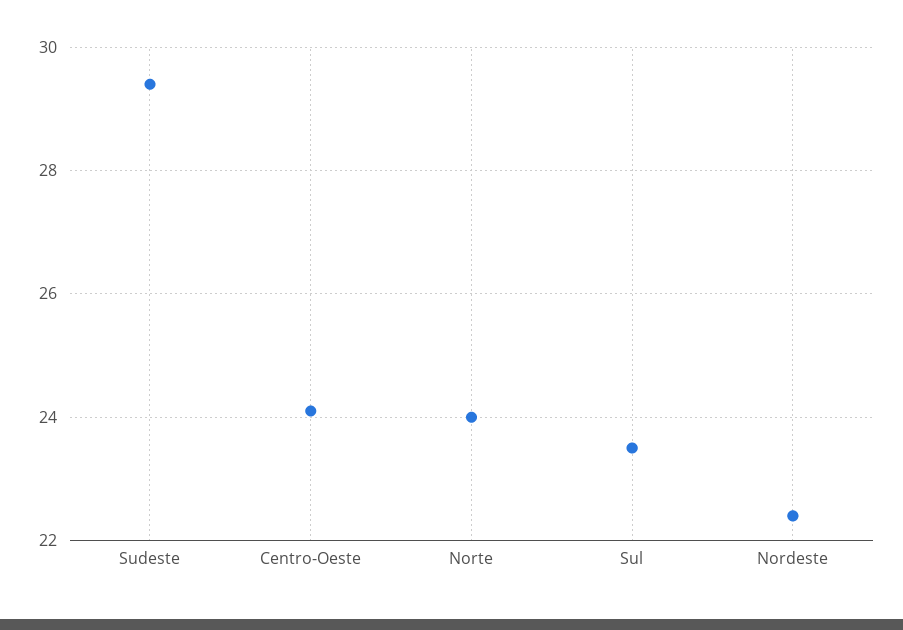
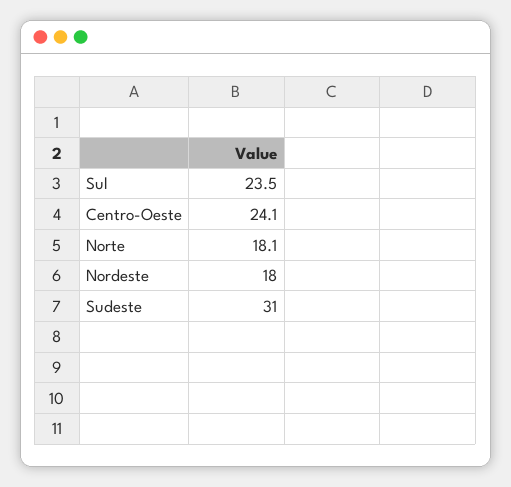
  {
-   "Sudeste": 29.5,
+   "Sudeste": 31,
    "Centro-Oeste": 24.1,
-   "Norte": 24,
+   "Norte": 18.1,
    "Sul": 23.5,
-   "Nordeste": 22.5
+   "Nordeste": 18
  }

